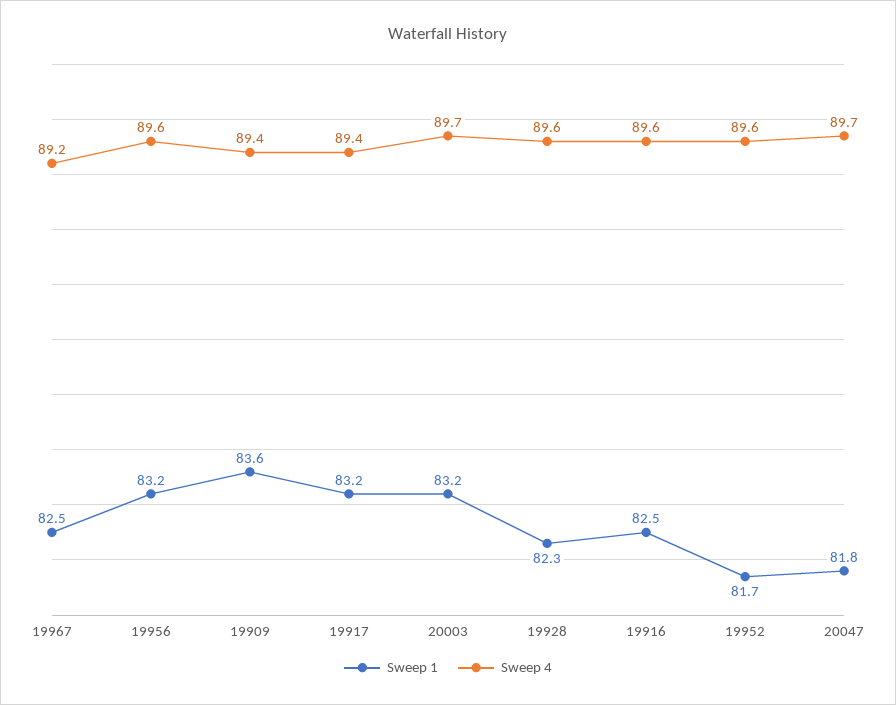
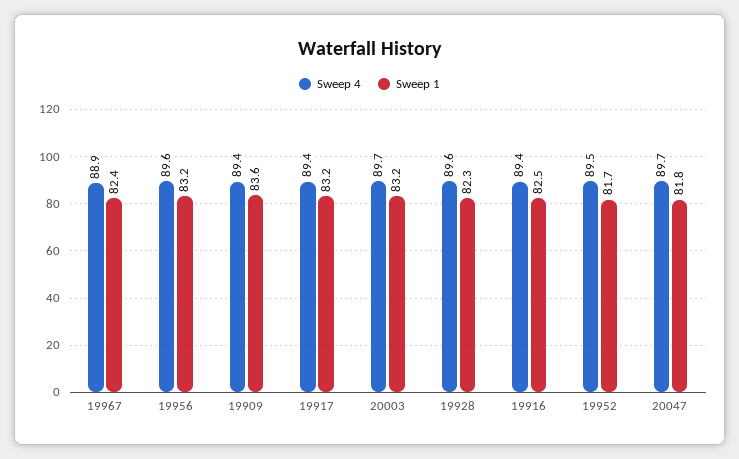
  {
    "Sweep 1": {
-     "19967": 82.5,
+     "19967": 82.4,
      "19956": 83.2,
      "19909": 83.6,
      "19917": 83.2,
      "20003": 83.2,
      "19928": 82.3,
      "19916": 82.5,
      "19952": 81.7,
      "20047": 81.8
    },
    "Sweep 4": {
-     "19967": 89.2,
+     "19967": 88.9,
      "19956": 89.6,
      "19909": 89.4,
      "19917": 89.4,
      "20003": 89.7,
      "19928": 89.6,
-     "19916": 89.6,
+     "19916": 89.4,
-     "19952": 89.6,
+     "19952": 89.5,
      "20047": 89.7
    }
  }

